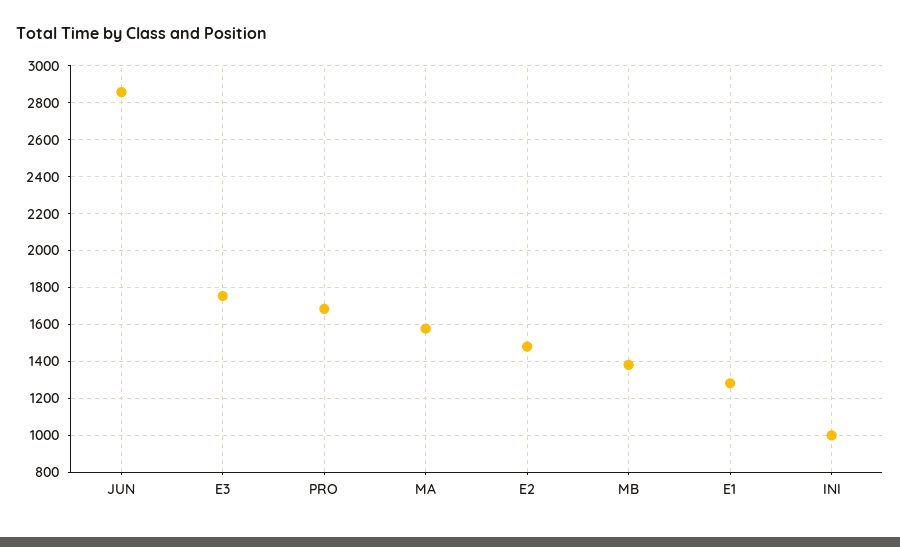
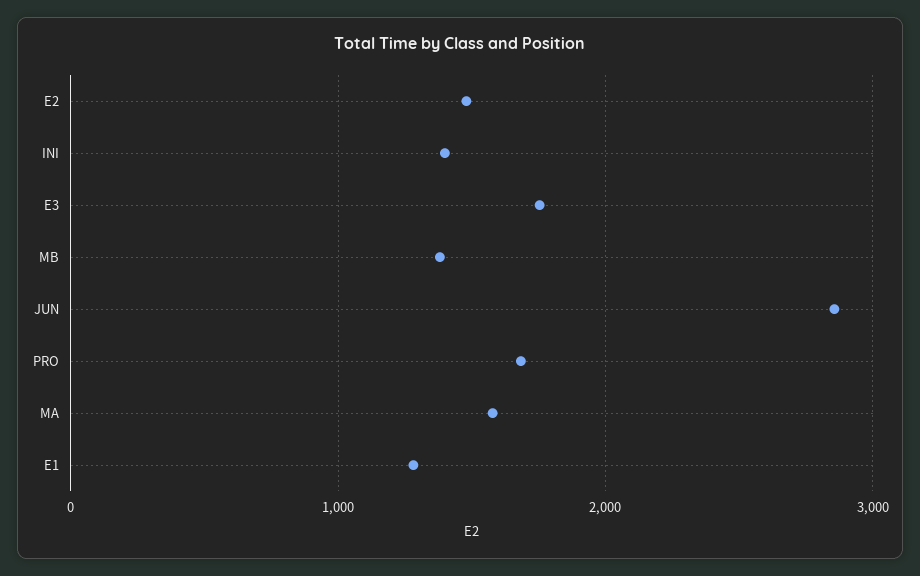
  {
    "JUN": 2850,
    "E3": 1750,
    "PRO": 1700,
    "MA": 1600,
    "E2": 1500,
    "MB": 1400,
    "E1": 1300,
-   "INI": 1000
+   "INI": 1400
  }

